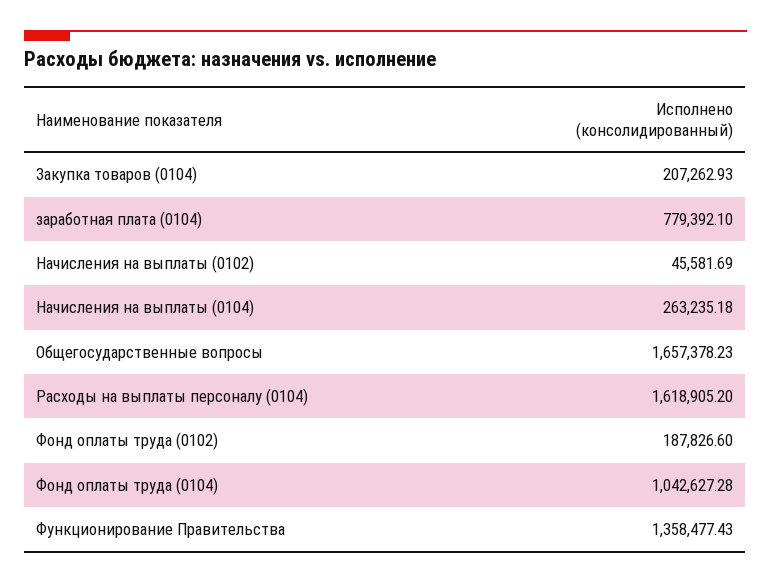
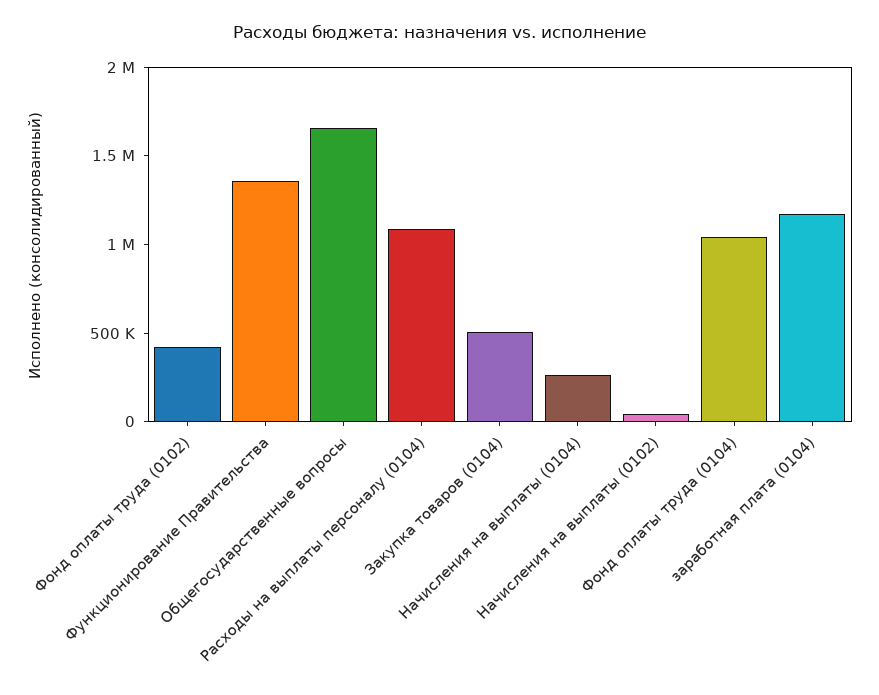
  {
-   "Закупка товаров (0104)": 207262.93,
+   "Закупка товаров (0104)": 500000,
-   "заработная плата (0104)": 779392.1,
+   "заработная плата (0104)": 1200000,
    "Начисления на выплаты (0102)": 45581.69,
    "Начисления на выплаты (0104)": 263235.18,
    "Общегосударственные вопросы": 1657378.23,
-   "Расходы на выплаты персоналу (0104)": 1618905.2,
+   "Расходы на выплаты персоналу (0104)": 1100000,
-   "Фонд оплаты труда (0102)": 187826.6,
+   "Фонд оплаты труда (0102)": 400000,
    "Фонд оплаты труда (0104)": 1042627.28,
    "Функционирование Правительства": 1358477.43
  }

